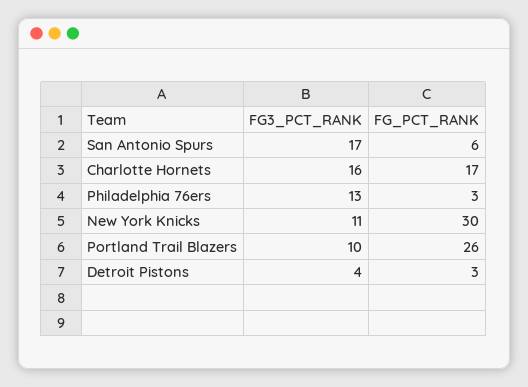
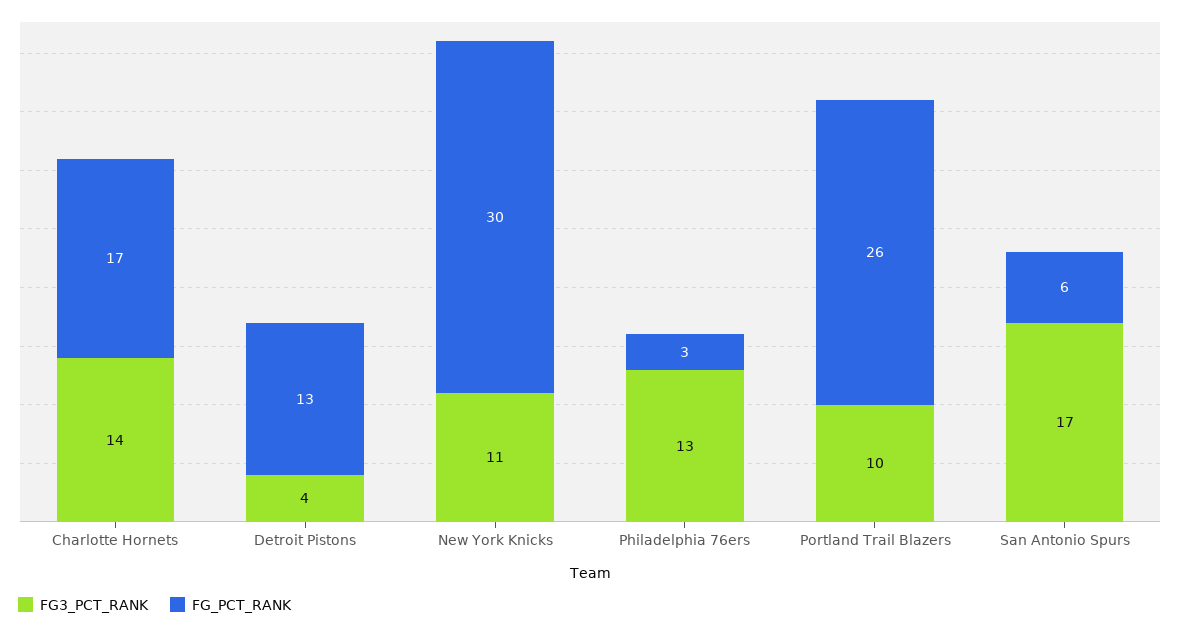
  {
    "FG3_PCT_RANK": {
      "San Antonio Spurs": 17,
-     "Charlotte Hornets": 16,
+     "Charlotte Hornets": 14,
      "Philadelphia 76ers": 13,
      "New York Knicks": 11,
      "Portland Trail Blazers": 10,
      "Detroit Pistons": 4
    },
    "FG_PCT_RANK": {
      "San Antonio Spurs": 6,
      "Charlotte Hornets": 17,
      "Philadelphia 76ers": 3,
      "New York Knicks": 30,
      "Portland Trail Blazers": 26,
-     "Detroit Pistons": 3
+     "Detroit Pistons": 13
    }
  }

